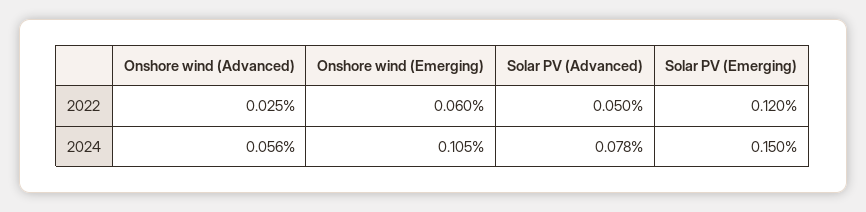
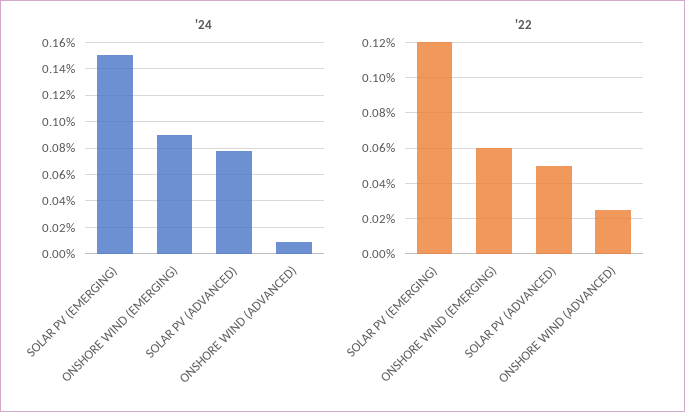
  {
    "2022": {
      "Onshore wind (Advanced)": 0.025,
      "Onshore wind (Emerging)": 0.06,
      "Solar PV (Advanced)": 0.05,
      "Solar PV (Emerging)": 0.12
    },
    "2024": {
-     "Onshore wind (Advanced)": 0.056,
+     "Onshore wind (Advanced)": 0.01,
-     "Onshore wind (Emerging)": 0.105,
+     "Onshore wind (Emerging)": 0.09,
      "Solar PV (Advanced)": 0.078,
      "Solar PV (Emerging)": 0.15
    }
  }

